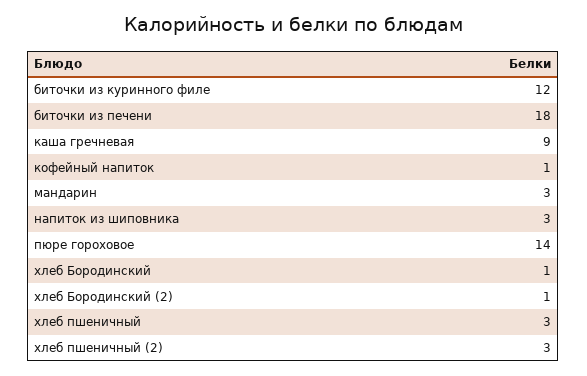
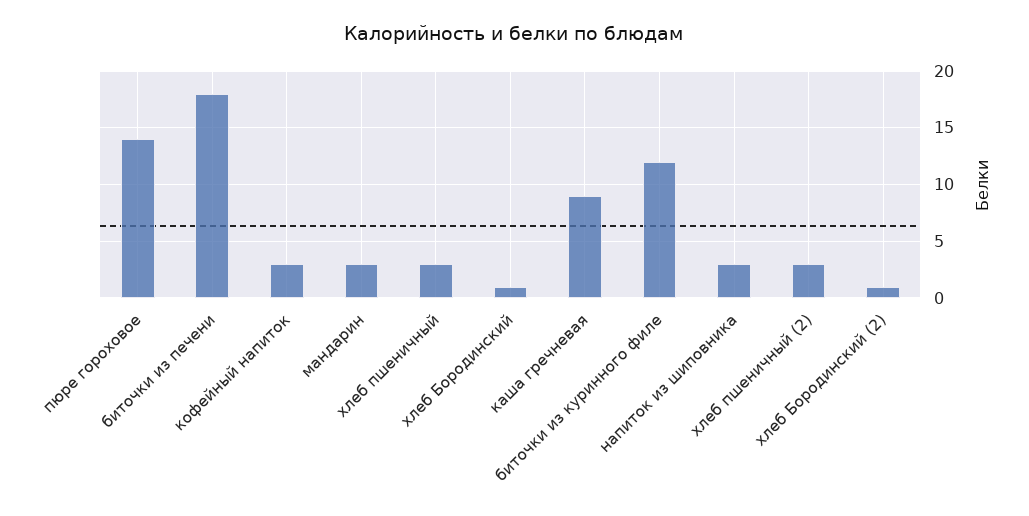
  {
    "биточки из куринного филе": 12,
    "биточки из печени": 18,
    "каша гречневая": 9,
-   "кофейный напиток": 1,
+   "кофейный напиток": 3,
    "мандарин": 3,
    "напиток из шиповника": 3,
    "пюре гороховое": 14,
    "хлеб Бородинский": 1,
    "хлеб Бородинский (2)": 1,
    "хлеб пшеничный": 3,
    "хлеб пшеничный (2)": 3
  }

